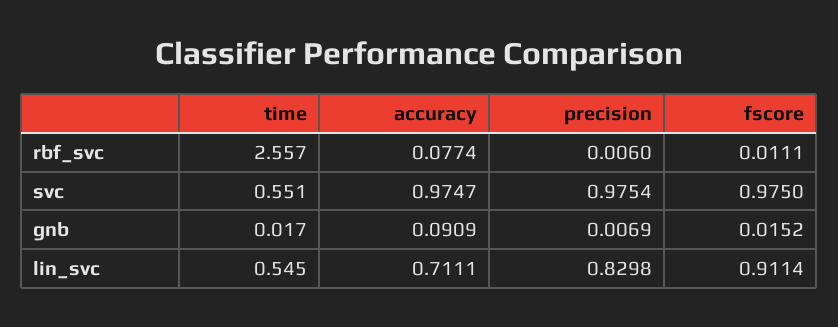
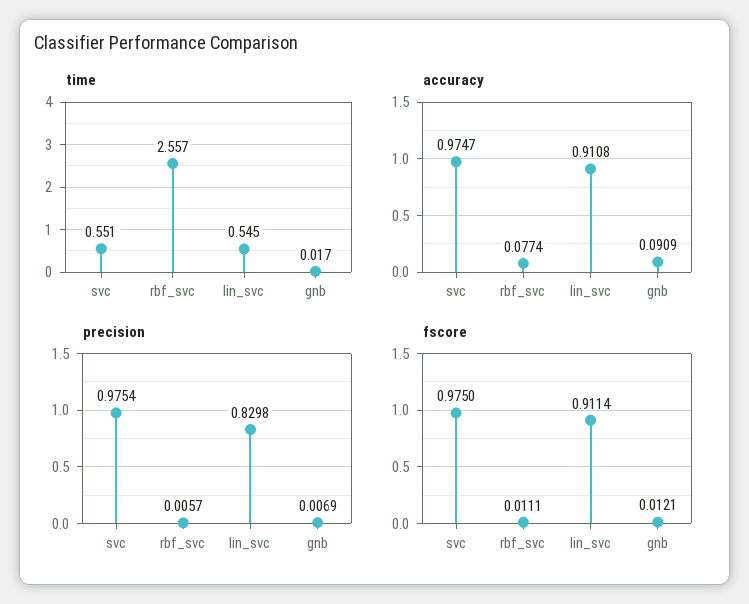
  {
    "time": {
      "rbf_svc": 2.557,
      "svc": 0.551,
      "gnb": 0.017,
      "lin_svc": 0.545
    },
    "accuracy": {
      "rbf_svc": 0.0774,
      "svc": 0.9747,
      "gnb": 0.0909,
-     "lin_svc": 0.7111
+     "lin_svc": 0.9108
    },
    "precision": {
-     "rbf_svc": 0.006,
+     "rbf_svc": 0.0057,
      "svc": 0.9754,
      "gnb": 0.0069,
      "lin_svc": 0.8298
    },
    "fscore": {
      "rbf_svc": 0.0111,
      "svc": 0.975,
-     "gnb": 0.0152,
+     "gnb": 0.0121,
      "lin_svc": 0.9114
    }
  }

